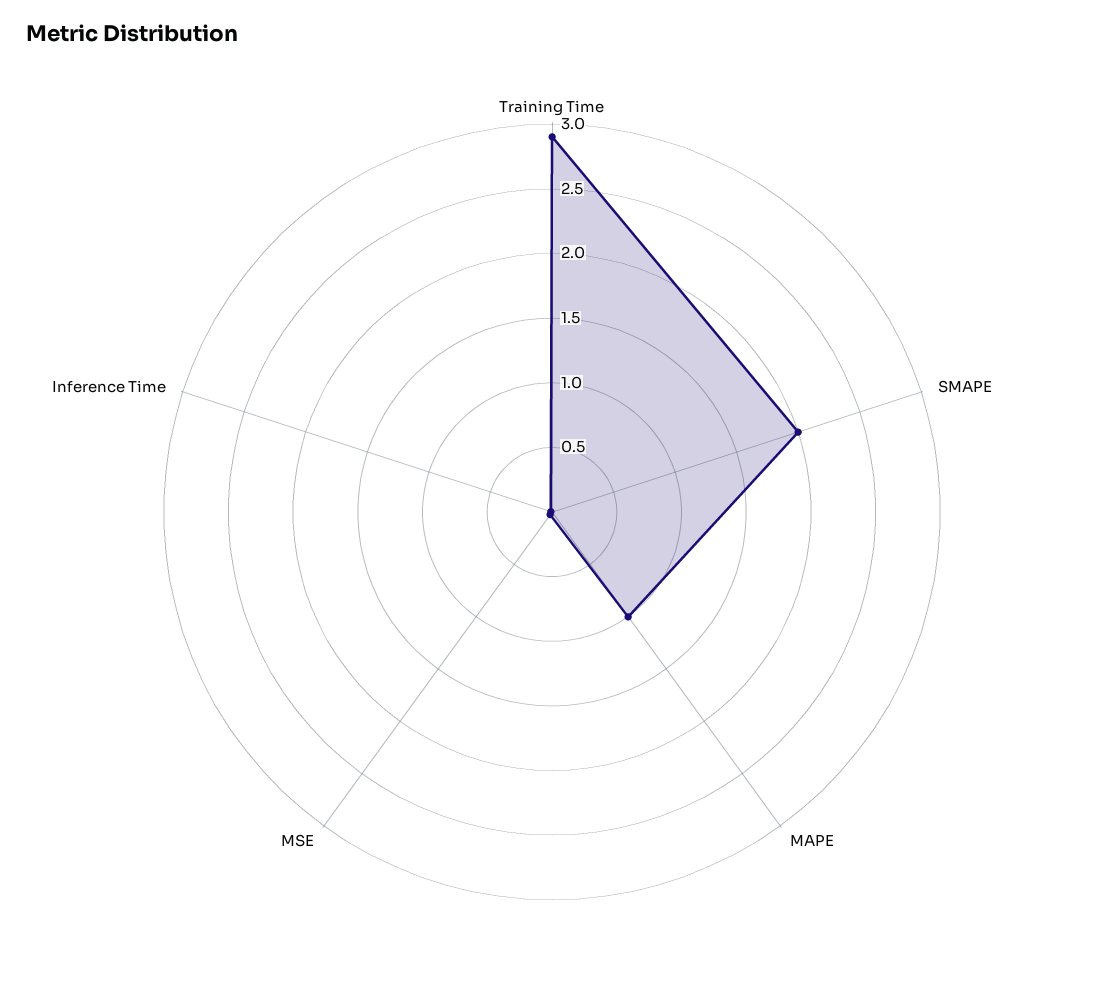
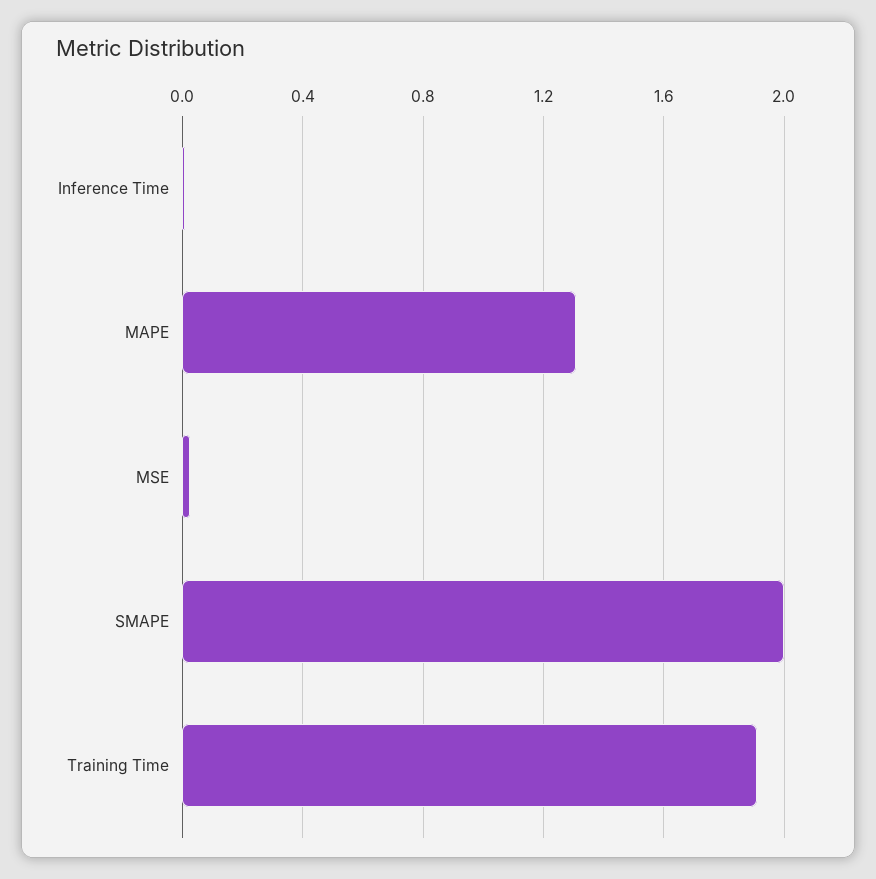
  {
-   "Training Time": 2.9,
+   "Training Time": 1.9,
    "SMAPE": 2,
-   "MAPE": 1,
+   "MAPE": 1.3,
    "MSE": 0.05,
    "Inference Time": 0
  }

